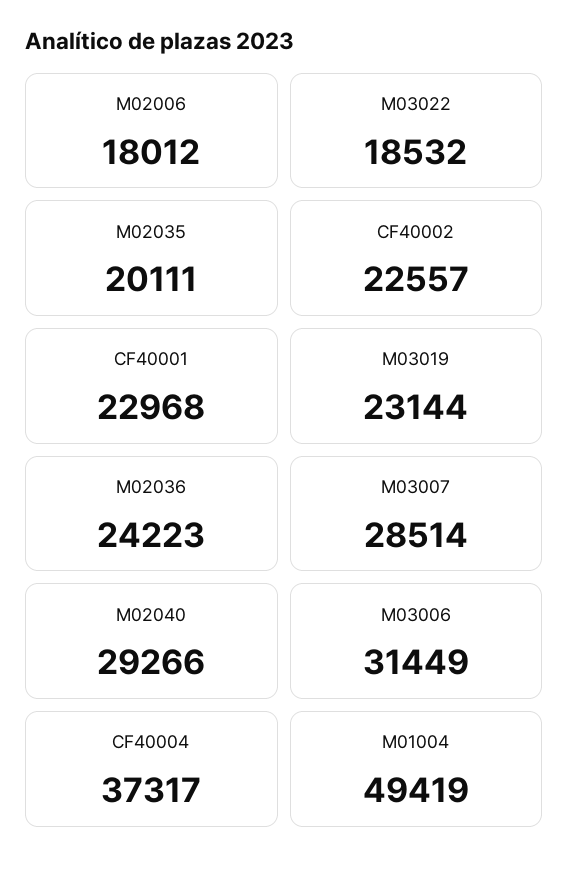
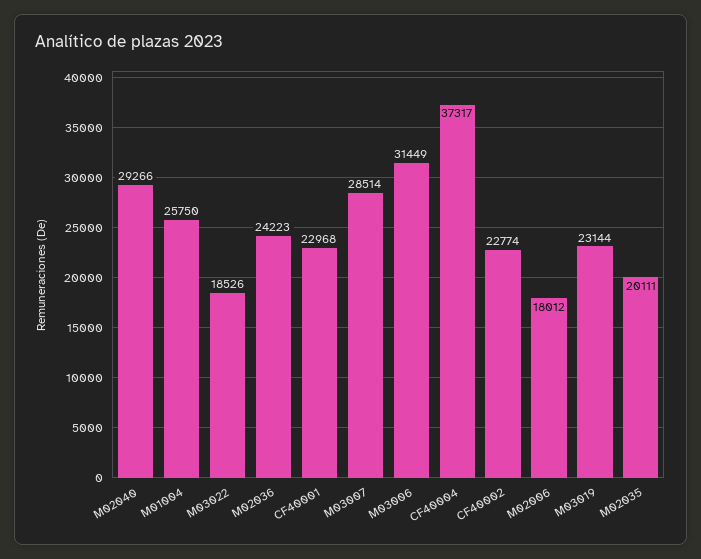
  {
    "M02006": 18012,
-   "M03022": 18532,
+   "M03022": 18526,
    "M02035": 20111,
-   "CF40002": 22557,
+   "CF40002": 22774,
    "CF40001": 22968,
    "M03019": 23144,
    "M02036": 24223,
    "M03007": 28514,
    "M02040": 29266,
    "M03006": 31449,
    "CF40004": 37317,
-   "M01004": 49419
+   "M01004": 25750
  }

